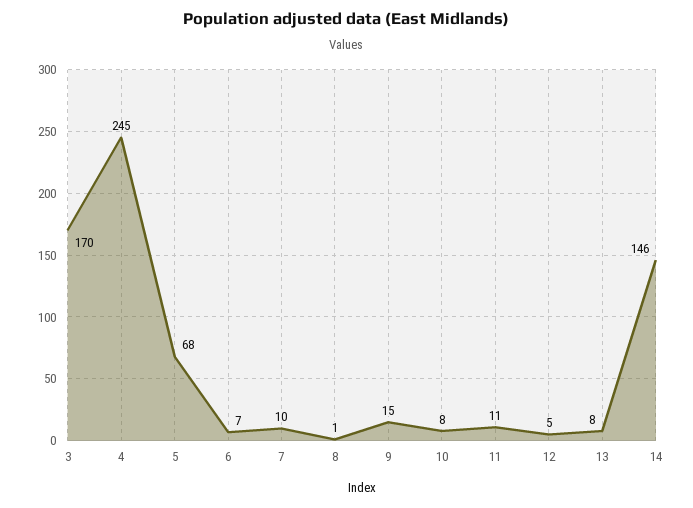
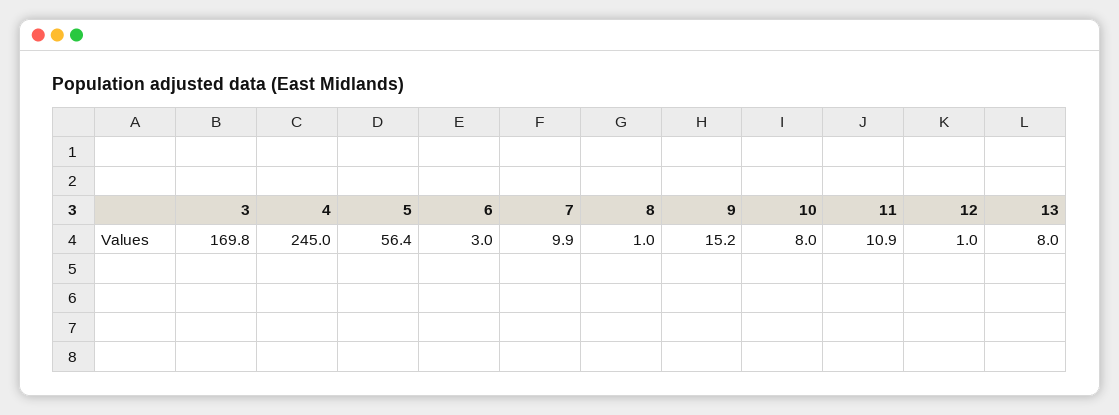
  {
    "3": 169.8,
    "4": 245,
-   "5": 68,
+   "5": 56.4,
-   "6": 7,
+   "6": 3,
    "7": 9.9,
    "8": 1,
    "9": 15.2,
    "10": 8,
    "11": 10.9,
-   "12": 5,
+   "12": 1,
-   "13": 8,
+   "13": 8
-   "14": 146
  }

